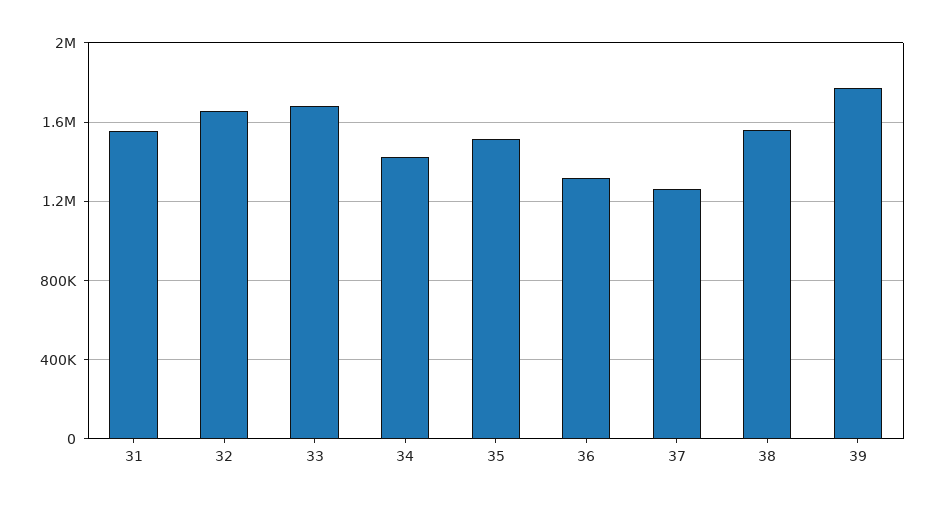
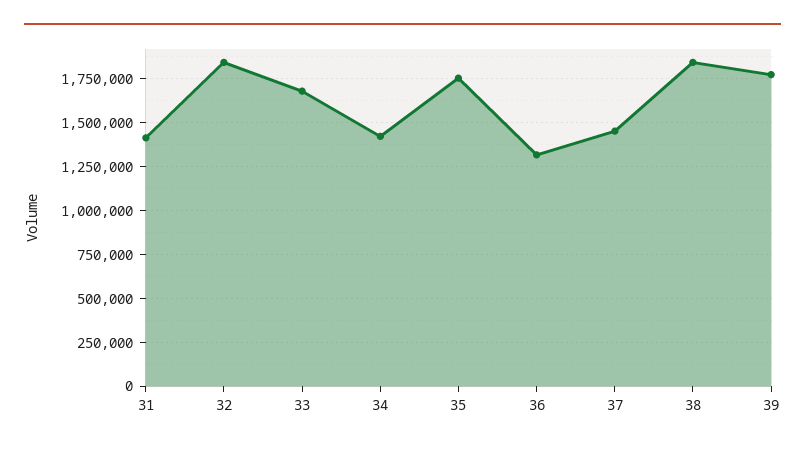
  {
-   "31": 1550000,
+   "31": 1400000,
-   "32": 1650000,
+   "32": 1850000,
    "33": 1700000,
    "34": 1400000,
-   "35": 1500000,
+   "35": 1750000,
    "36": 1300000,
-   "37": 1250000,
+   "37": 1450000,
-   "38": 1550000,
+   "38": 1850000,
    "39": 1750000
  }

